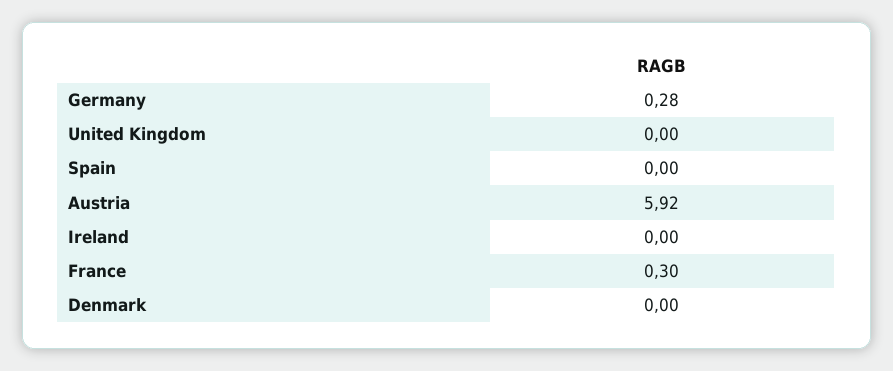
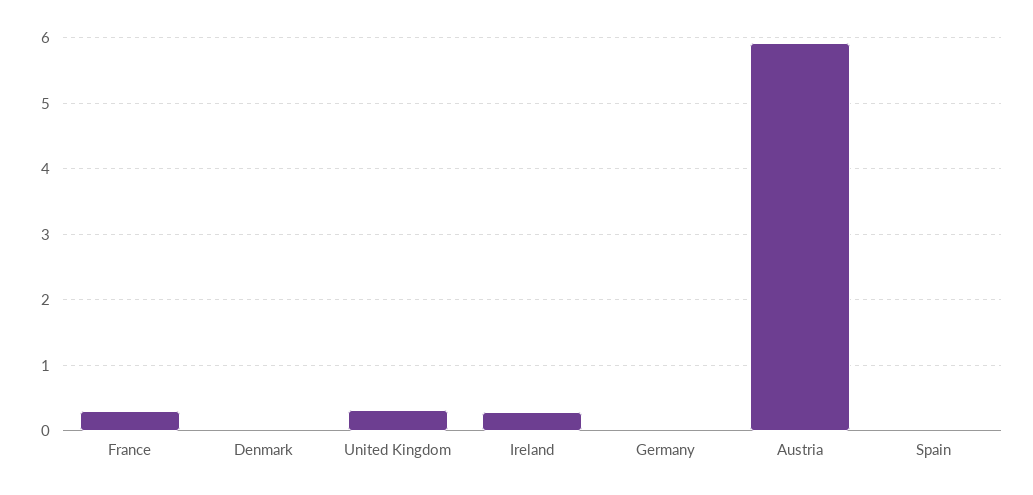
  {
-   "Germany": 0.28,
+   "Germany": 0,
-   "United Kingdom": 0,
+   "United Kingdom": 0.3,
    "Spain": 0,
    "Austria": 5.92,
-   "Ireland": 0,
+   "Ireland": 0.3,
    "France": 0.3,
    "Denmark": 0
  }

